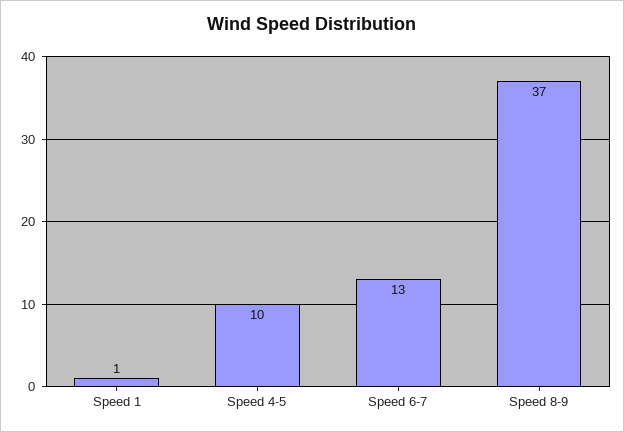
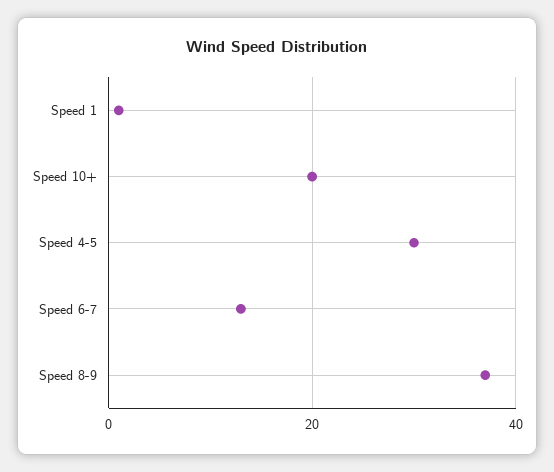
  {
    "Speed 1": 1,
-   "Speed 4-5": 10,
+   "Speed 4-5": 30,
    "Speed 6-7": 13,
-   "Speed 8-9": 37
+   "Speed 8-9": 37,
+   "Speed 10+": 20
  }

